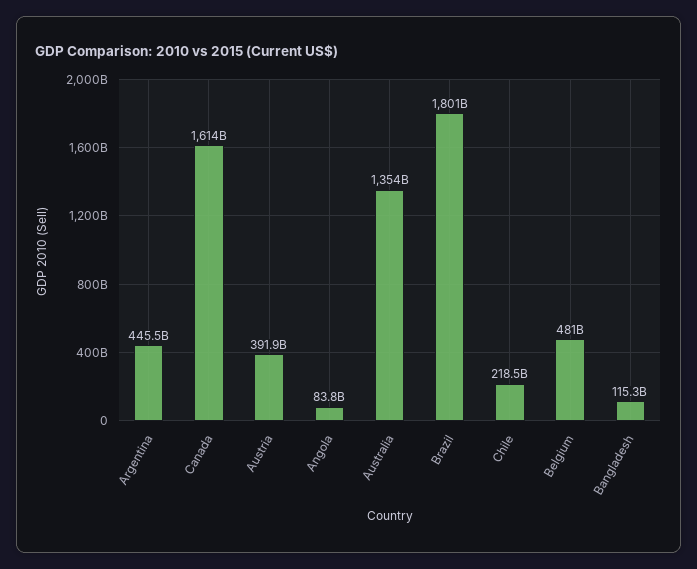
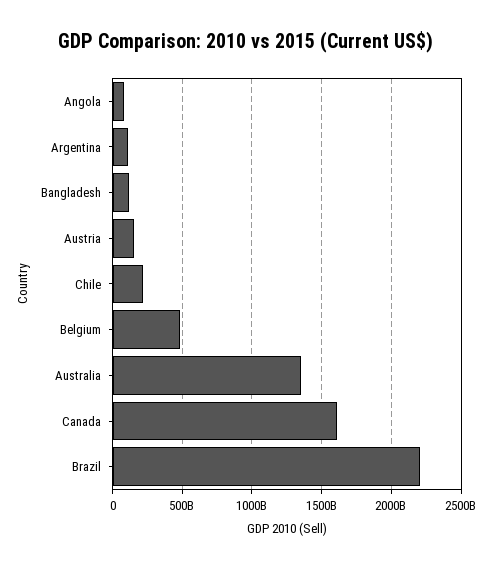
  {
-   "Argentina": 445500000000,
+   "Argentina": 100000000000,
    "Canada": 1614000000000,
-   "Austria": 391900000000,
+   "Austria": 150000000000,
    "Angola": 83800000000,
    "Australia": 1354000000000,
-   "Brazil": 1801000000000,
+   "Brazil": 2200000000000,
    "Chile": 218500000000,
    "Belgium": 481000000000,
    "Bangladesh": 115300000000
  }

